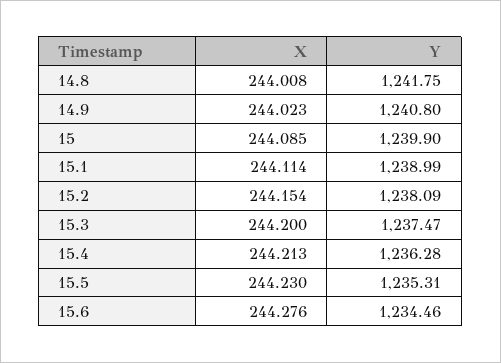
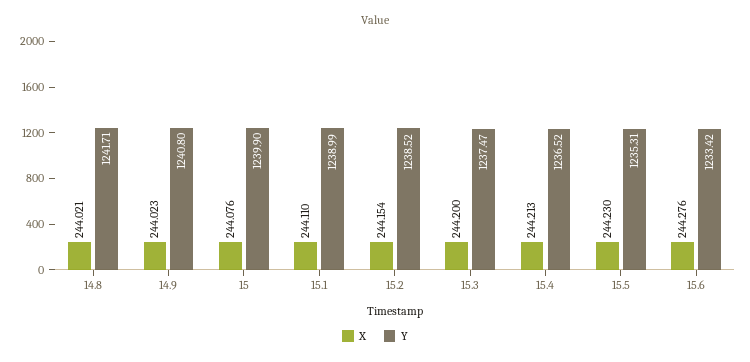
  {
    "X": {
-     "14.8": 244.008,
+     "14.8": 244.021,
      "14.9": 244.023,
-     "15": 244.085,
+     "15": 244.076,
-     "15.1": 244.114,
+     "15.1": 244.11,
      "15.2": 244.154,
      "15.3": 244.2,
      "15.4": 244.213,
      "15.5": 244.23,
      "15.6": 244.276
    },
    "Y": {
-     "14.8": 1241.75,
+     "14.8": 1241.71,
      "14.9": 1240.8,
      "15": 1239.9,
      "15.1": 1238.99,
-     "15.2": 1238.09,
+     "15.2": 1238.52,
      "15.3": 1237.47,
-     "15.4": 1236.28,
+     "15.4": 1236.52,
      "15.5": 1235.31,
-     "15.6": 1234.46
+     "15.6": 1233.42
    }
  }

